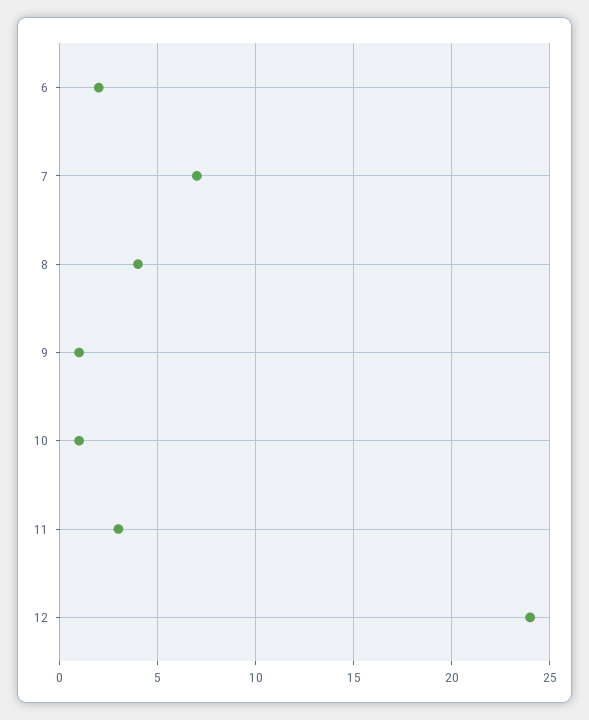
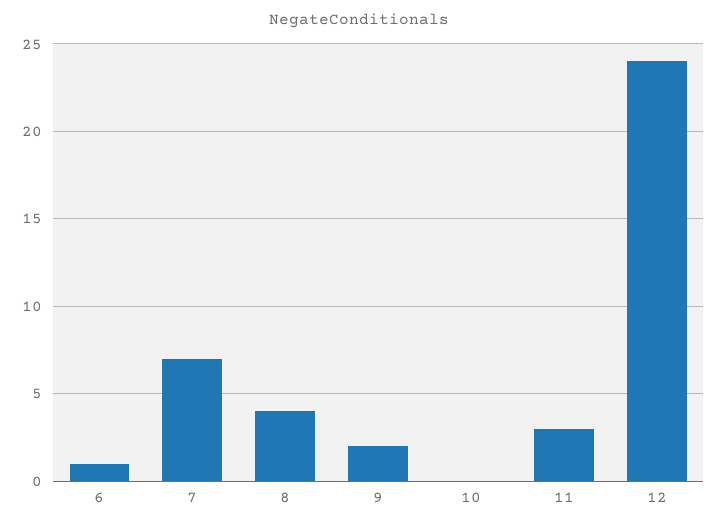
  {
-   "6": 2,
+   "6": 1,
    "7": 7,
    "8": 4,
-   "9": 1,
+   "9": 2,
-   "10": 1,
+   "10": 0,
    "11": 3,
    "12": 24
  }

